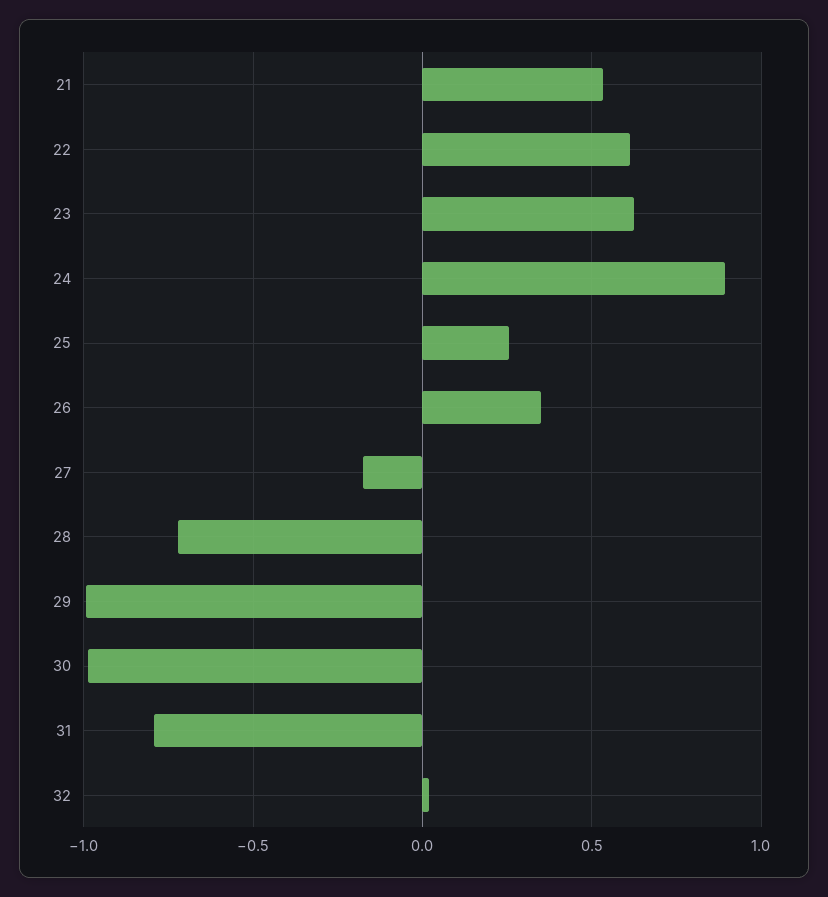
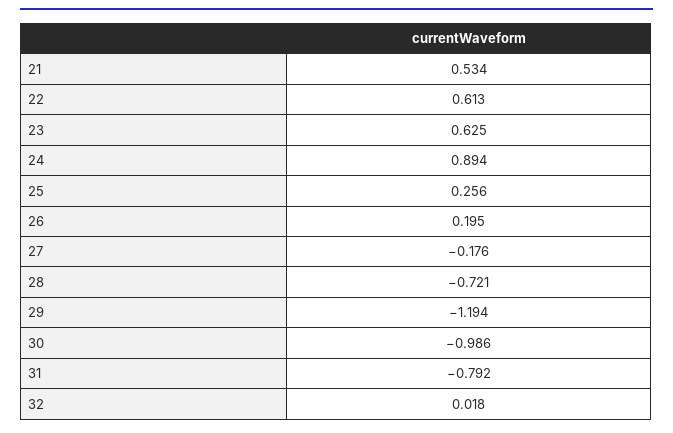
  {
    "21": 0.534,
    "22": 0.613,
    "23": 0.625,
    "24": 0.894,
    "25": 0.256,
-   "26": 0.35,
+   "26": 0.195,
    "27": -0.176,
    "28": -0.721,
-   "29": -1,
+   "29": -1.194,
    "30": -0.986,
    "31": -0.792,
    "32": 0.018
  }

